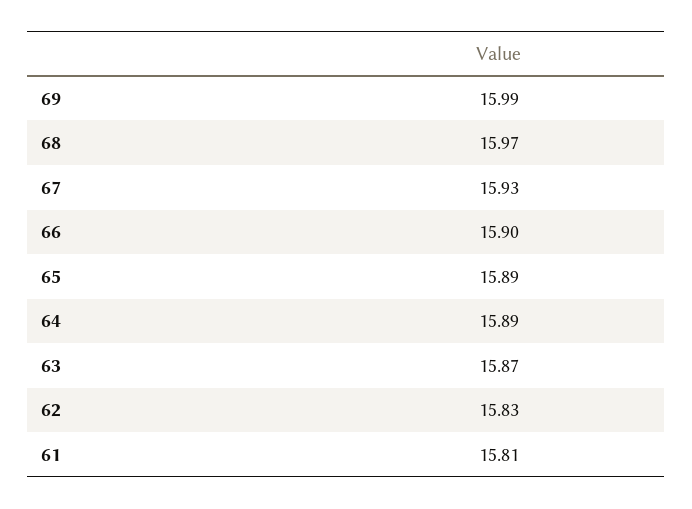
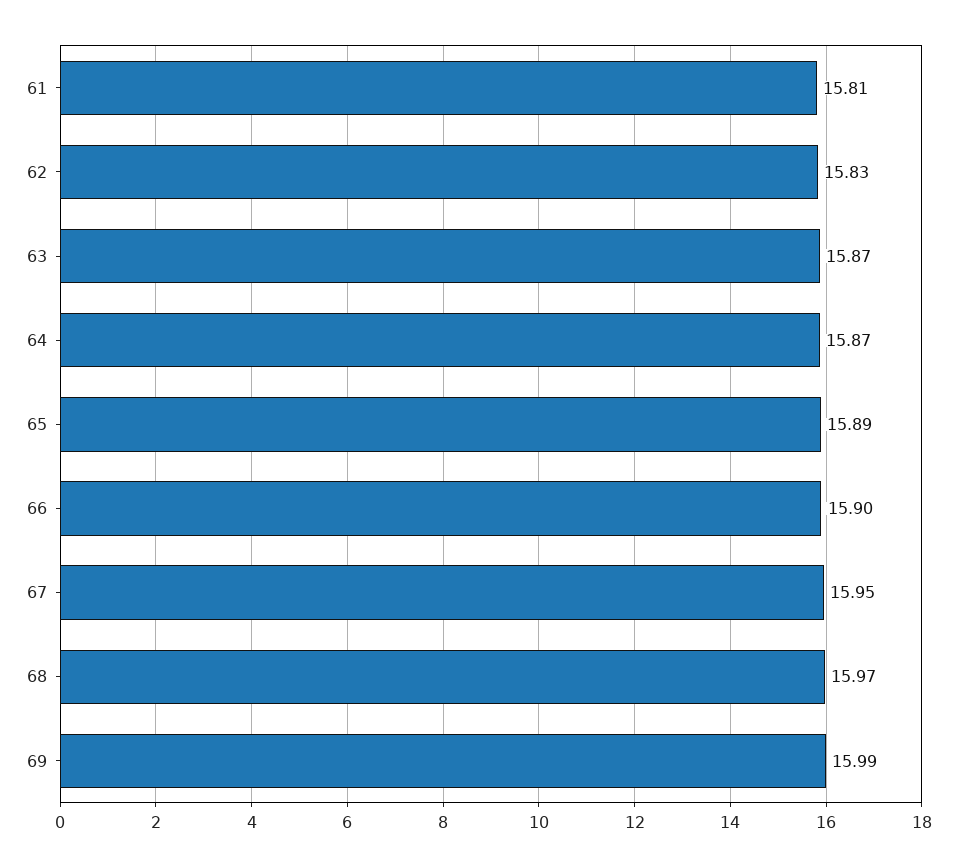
  {
    "69": 15.99,
    "68": 15.97,
-   "67": 15.93,
+   "67": 15.95,
    "66": 15.9,
    "65": 15.89,
-   "64": 15.89,
+   "64": 15.87,
    "63": 15.87,
    "62": 15.83,
    "61": 15.81
  }

